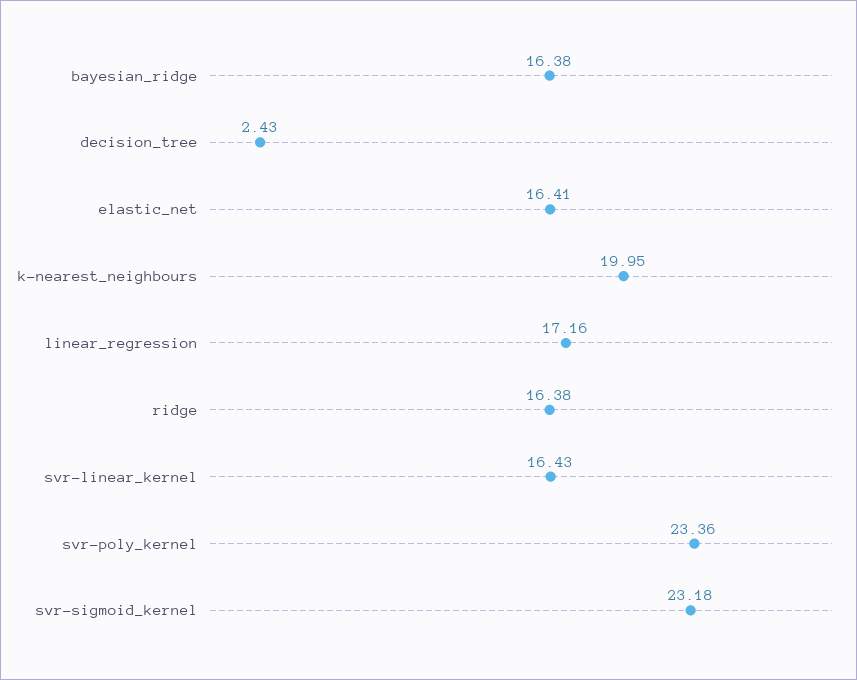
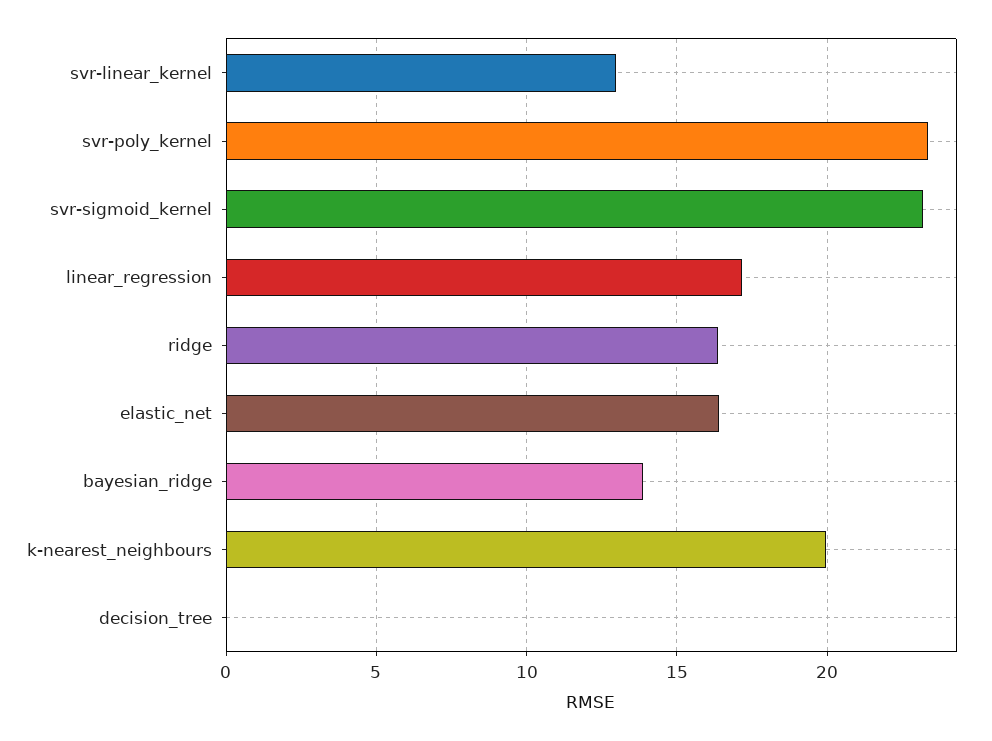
  {
-   "bayesian_ridge": 16.38,
+   "bayesian_ridge": 14,
-   "decision_tree": 2.43,
+   "decision_tree": 0,
    "elastic_net": 16.41,
    "k-nearest_neighbours": 19.95,
    "linear_regression": 17.16,
    "ridge": 16.38,
-   "svr-linear_kernel": 16.43,
+   "svr-linear_kernel": 13,
    "svr-poly_kernel": 23.36,
    "svr-sigmoid_kernel": 23.18
  }

